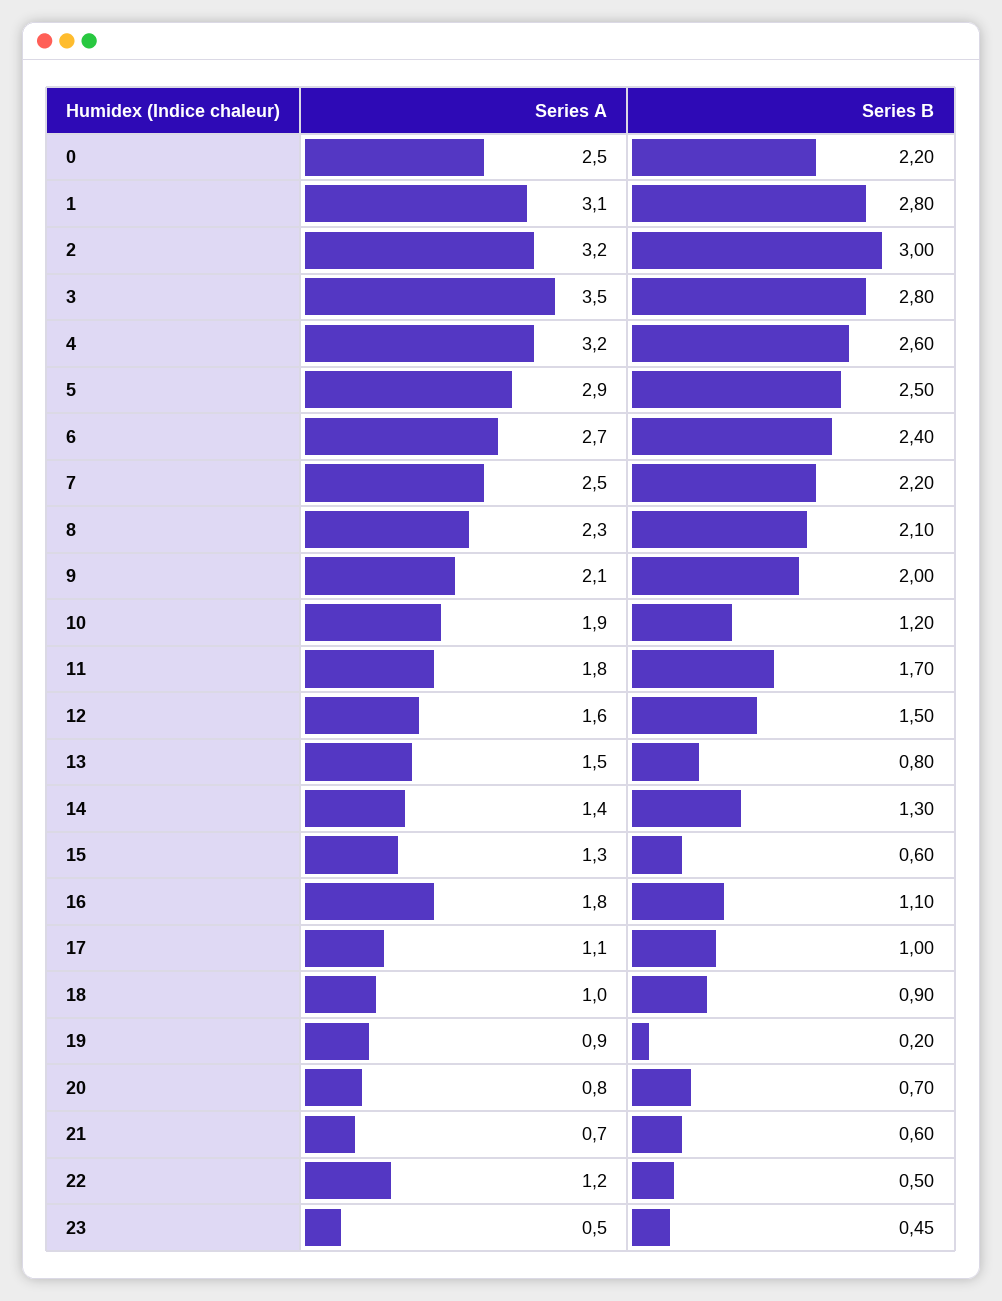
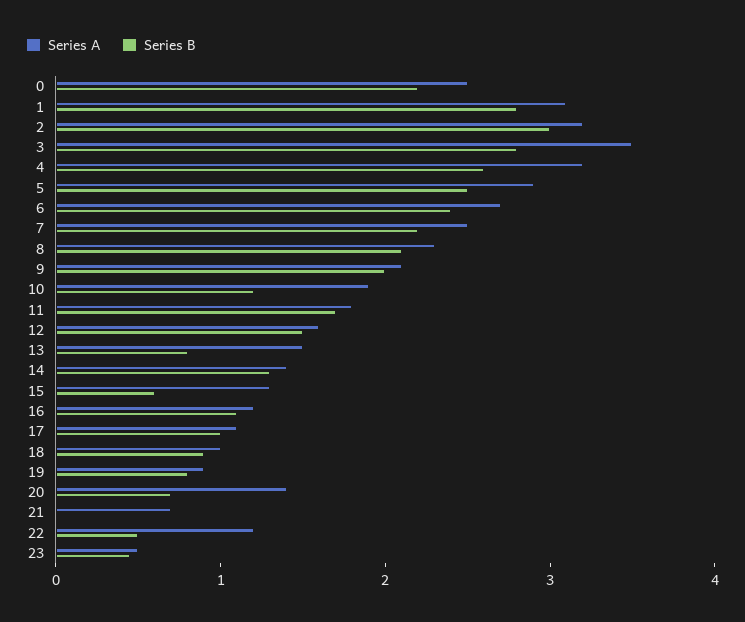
  {
    "Series A": {
      "0": 2.5,
      "1": 3.1,
      "2": 3.2,
      "3": 3.5,
      "4": 3.2,
      "5": 2.9,
      "6": 2.7,
      "7": 2.5,
      "8": 2.3,
      "9": 2.1,
      "10": 1.9,
      "11": 1.8,
      "12": 1.6,
      "13": 1.5,
      "14": 1.4,
      "15": 1.3,
-     "16": 1.8,
+     "16": 1.2,
      "17": 1.1,
      "18": 1,
      "19": 0.9,
-     "20": 0.8,
+     "20": 1.4,
      "21": 0.7,
      "22": 1.2,
      "23": 0.5
    },
    "Series B": {
      "0": 2.2,
      "1": 2.8,
      "2": 3,
      "3": 2.8,
      "4": 2.6,
      "5": 2.5,
      "6": 2.4,
      "7": 2.2,
      "8": 2.1,
      "9": 2,
      "10": 1.2,
      "11": 1.7,
      "12": 1.5,
      "13": 0.8,
      "14": 1.3,
      "15": 0.6,
      "16": 1.1,
      "17": 1,
      "18": 0.9,
-     "19": 0.2,
+     "19": 0.8,
      "20": 0.7,
-     "21": 0.6,
+     "21": 0,
      "22": 0.5,
      "23": 0.45
    }
  }

